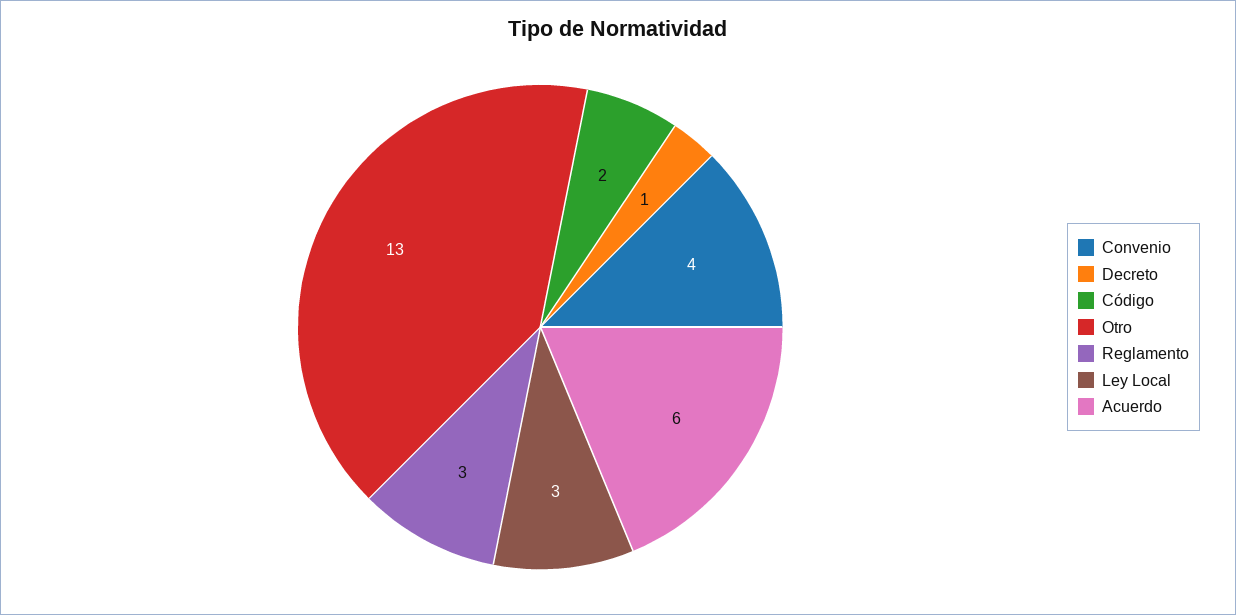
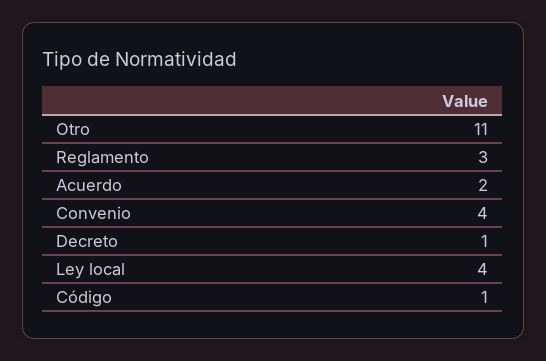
  {
    "Convenio": 4,
    "Decreto": 1,
-   "Código": 2,
+   "Código": 1,
-   "Otro": 13,
+   "Otro": 11,
    "Reglamento": 3,
-   "Ley Local": 3,
+   "Ley Local": 4,
-   "Acuerdo": 6
+   "Acuerdo": 2
  }

